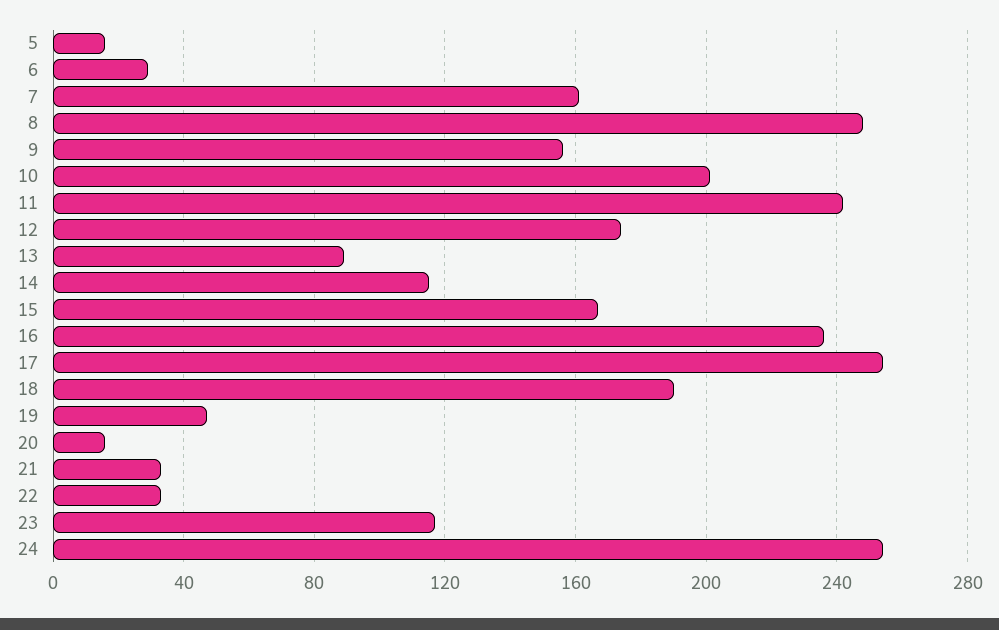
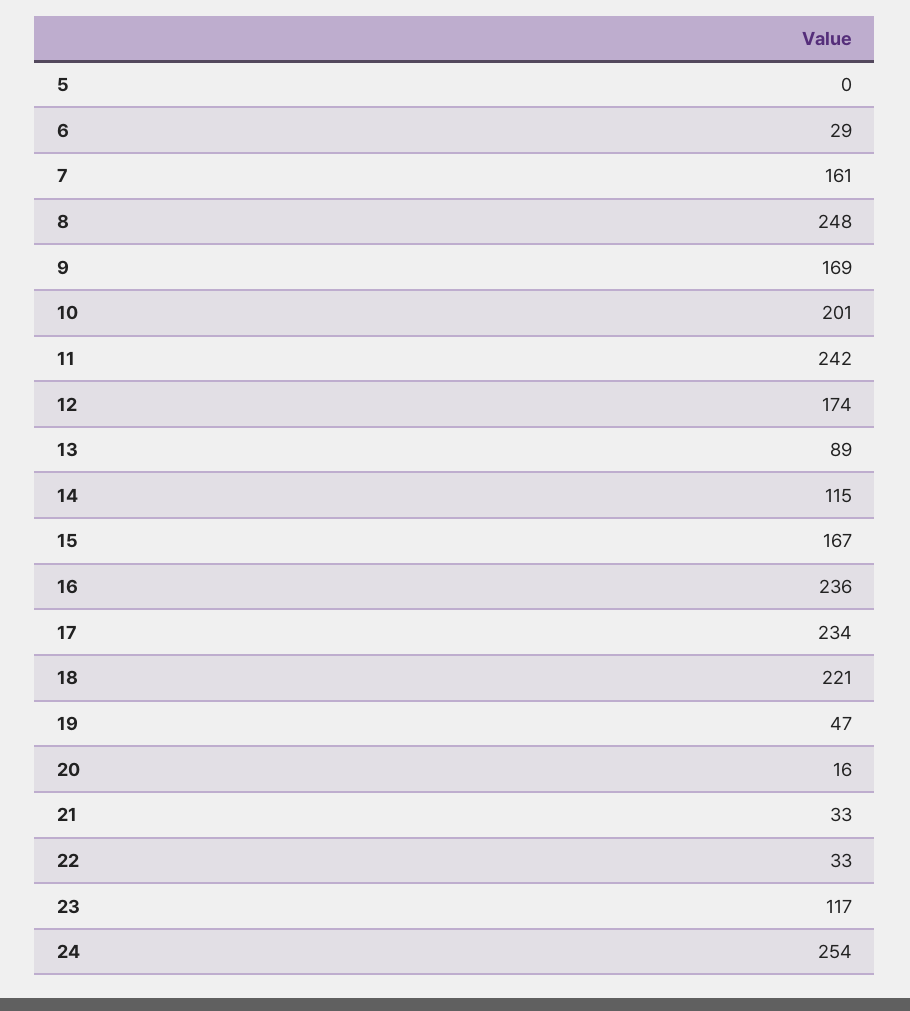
  {
-   "5": 15,
+   "5": 0,
    "6": 29,
    "7": 161,
    "8": 248,
-   "9": 155,
+   "9": 169,
    "10": 201,
    "11": 242,
    "12": 174,
    "13": 89,
    "14": 115,
    "15": 167,
    "16": 236,
-   "17": 255,
+   "17": 234,
-   "18": 190,
+   "18": 221,
    "19": 47,
    "20": 16,
    "21": 33,
    "22": 33,
    "23": 117,
    "24": 254
  }

